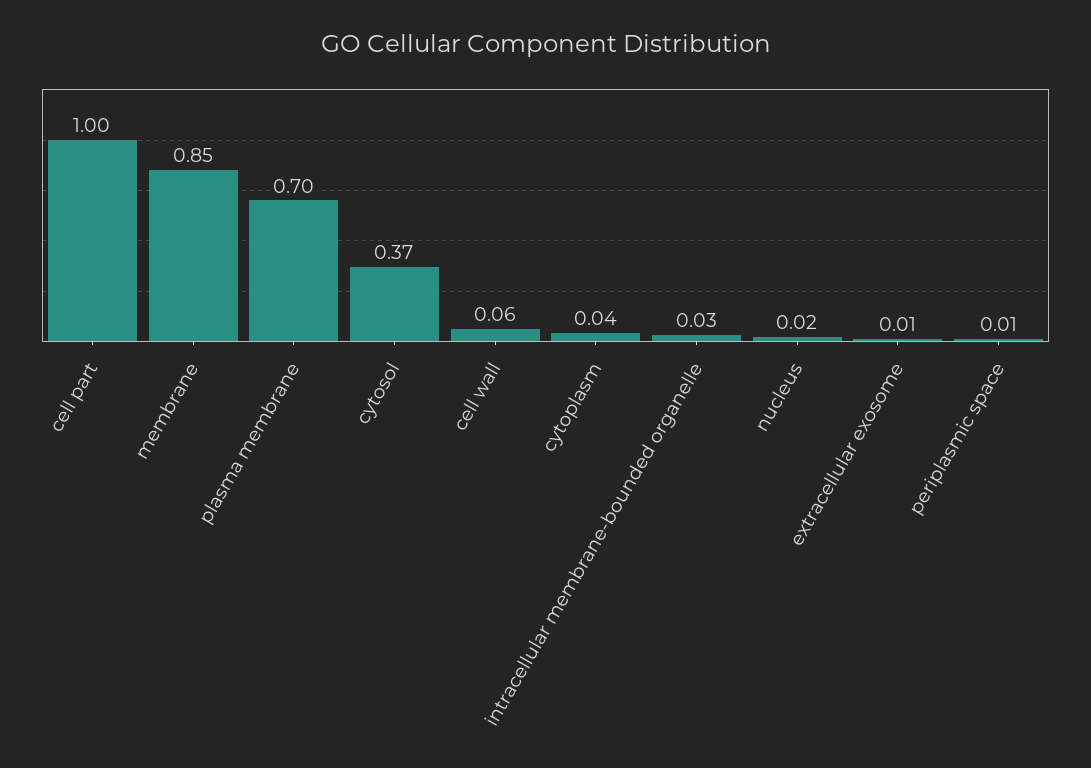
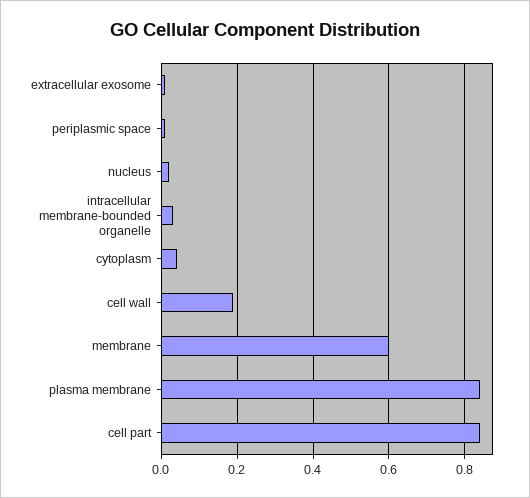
  {
-   "cell part": 1,
+   "cell part": 0.85,
-   "membrane": 0.85,
+   "membrane": 0.6,
-   "plasma membrane": 0.7,
+   "plasma membrane": 0.85,
-   "cytosol": 0.37,
-   "cell wall": 0.06,
+   "cell wall": 0.2,
    "cytoplasm": 0.04,
    "intracellular membrane-bounded organelle": 0.03,
    "nucleus": 0.02,
    "extracellular exosome": 0.01,
    "periplasmic space": 0.01
  }

